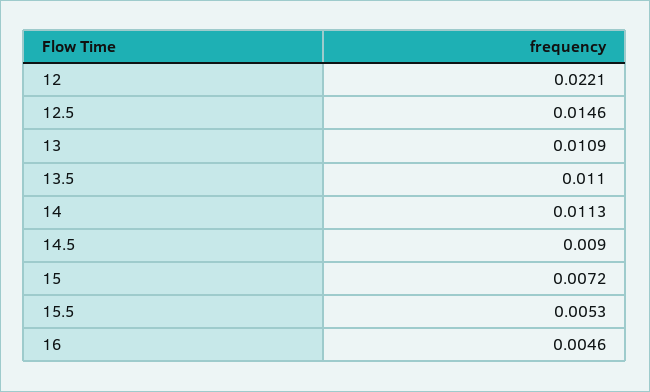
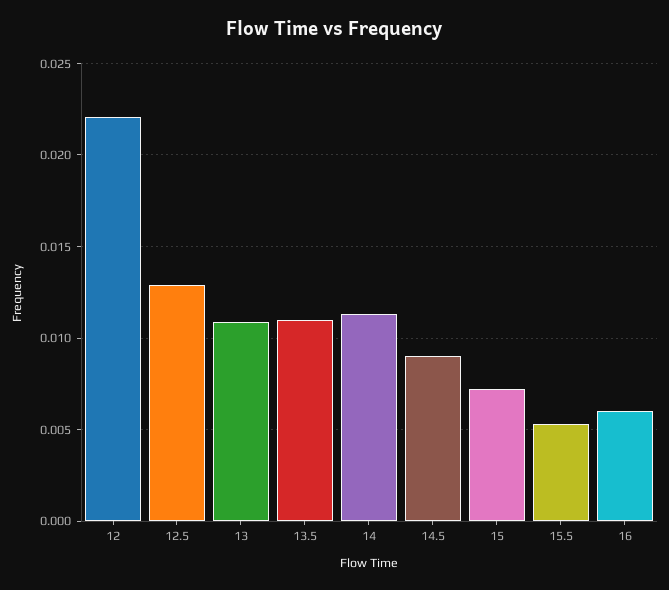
  {
    "12": 0.0221,
-   "12.5": 0.0146,
+   "12.5": 0.013,
    "13": 0.0109,
    "13.5": 0.011,
    "14": 0.0113,
    "14.5": 0.009,
    "15": 0.0072,
    "15.5": 0.0053,
-   "16": 0.0046
+   "16": 0.006
  }

